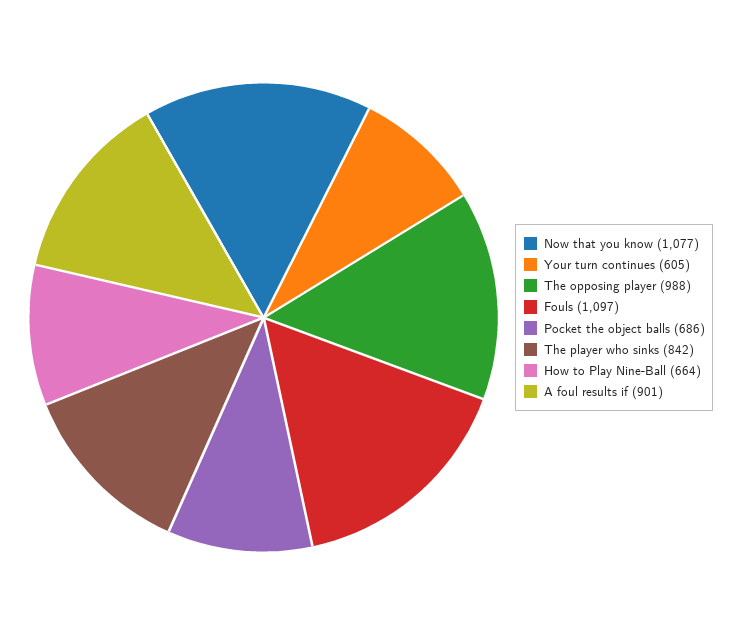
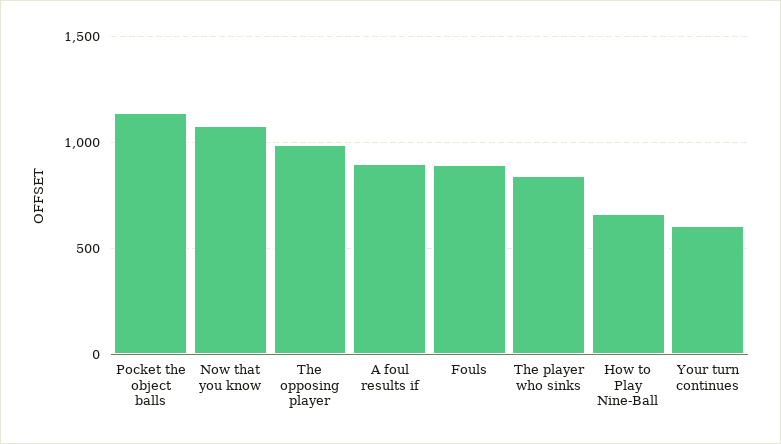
  {
    "Now that you know": 1077,
    "Your turn continues": 605,
    "The opposing player": 988,
-   "Fouls": 1097,
+   "Fouls": 900,
-   "Pocket the object balls": 686,
+   "Pocket the object balls": 1150,
    "The player who sinks": 842,
    "How to Play Nine-Ball": 664,
    "A foul results if": 901
  }

